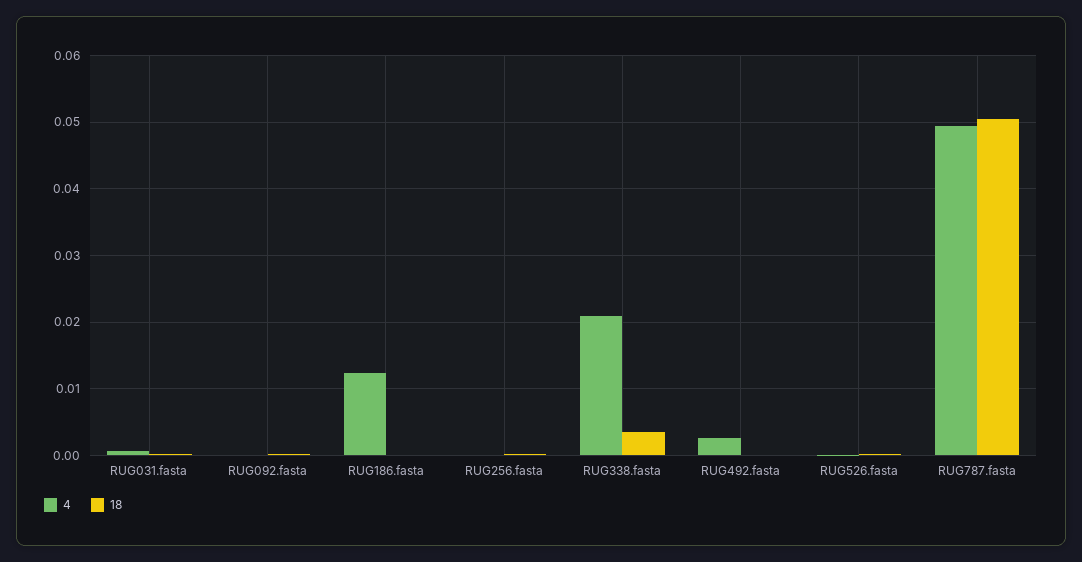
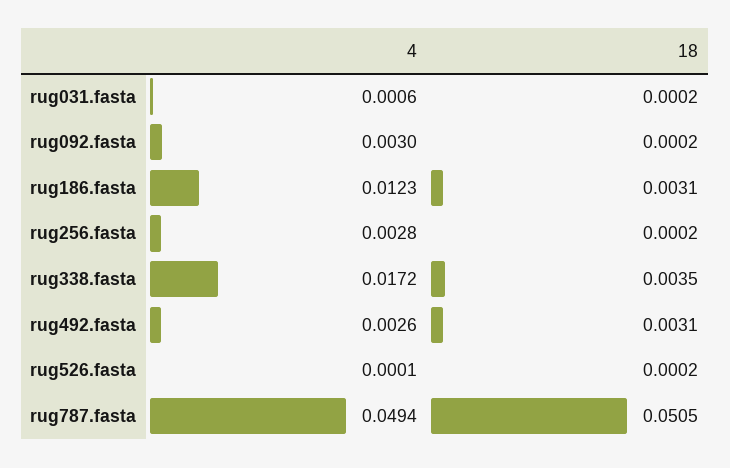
  {
    "4": {
      "RUG031.fasta": 0.0006,
-     "RUG092.fasta": 0,
+     "RUG092.fasta": 0.003,
      "RUG186.fasta": 0.0123,
-     "RUG256.fasta": 0,
+     "RUG256.fasta": 0.0028,
-     "RUG338.fasta": 0.021,
+     "RUG338.fasta": 0.0172,
      "RUG492.fasta": 0.0026,
      "RUG526.fasta": 0.0001,
      "RUG787.fasta": 0.0494
    },
    "18": {
      "RUG031.fasta": 0.0002,
      "RUG092.fasta": 0.0002,
-     "RUG186.fasta": 0,
+     "RUG186.fasta": 0.0031,
      "RUG256.fasta": 0.0002,
      "RUG338.fasta": 0.0035,
-     "RUG492.fasta": 0,
+     "RUG492.fasta": 0.0031,
      "RUG526.fasta": 0.0002,
      "RUG787.fasta": 0.0505
    }
  }

